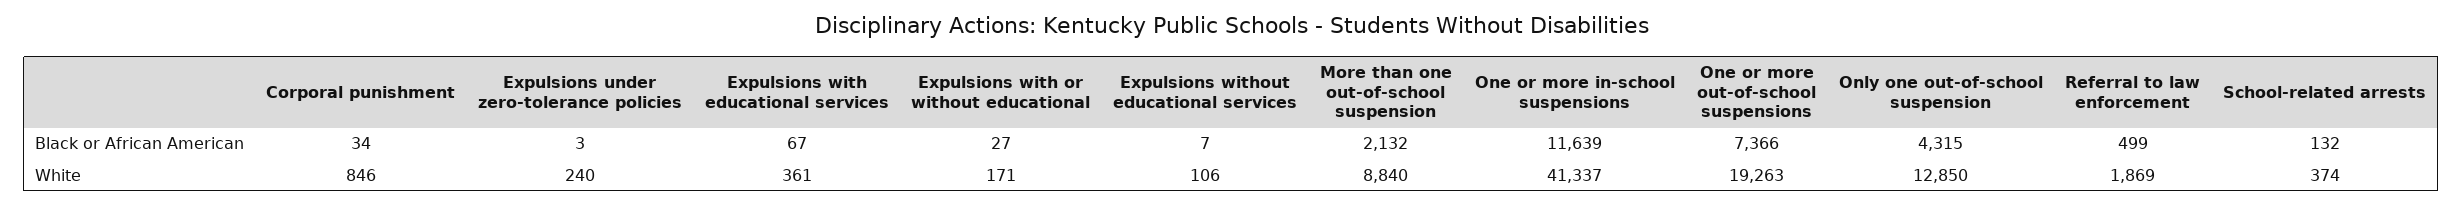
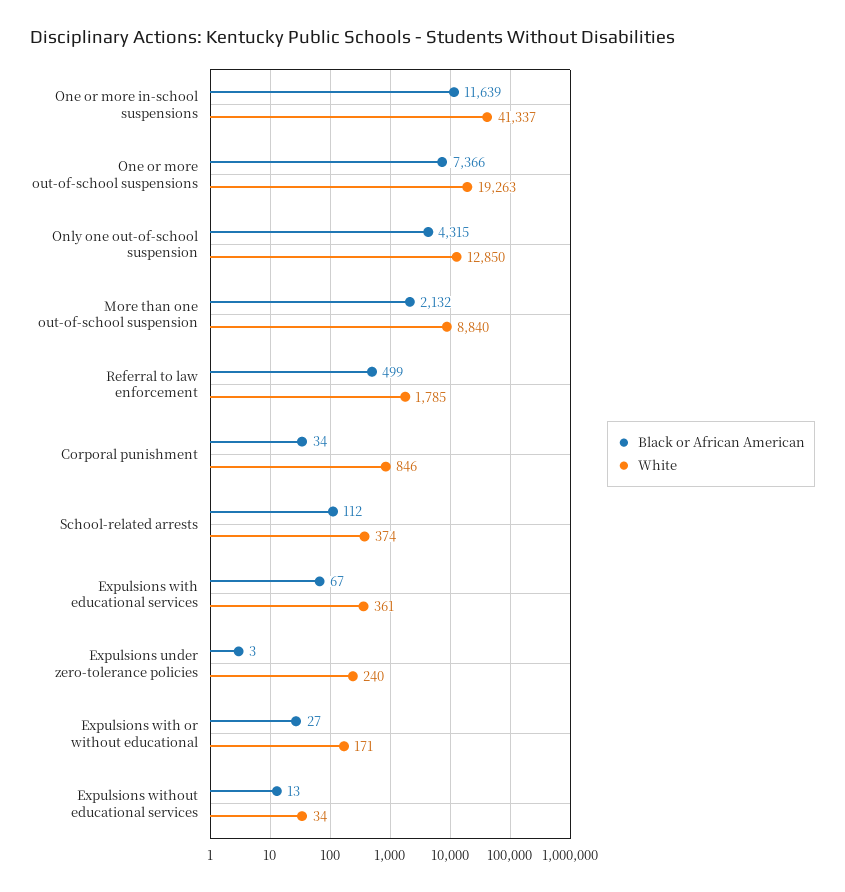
  {
    "Black or African American": {
      "Corporal punishment": 34,
      "Expulsions under zero-tolerance policies": 3,
      "Expulsions with educational services": 67,
      "Expulsions with or without educational": 27,
-     "Expulsions without educational services": 7,
+     "Expulsions without educational services": 13,
      "More than one out-of-school suspension": 2132,
      "One or more in-school suspensions": 11639,
      "One or more out-of-school suspensions": 7366,
      "Only one out-of-school suspension": 4315,
      "Referral to law enforcement": 499,
-     "School-related arrests": 132
+     "School-related arrests": 112
    },
    "White": {
      "Corporal punishment": 846,
      "Expulsions under zero-tolerance policies": 240,
      "Expulsions with educational services": 361,
      "Expulsions with or without educational": 171,
-     "Expulsions without educational services": 106,
+     "Expulsions without educational services": 34,
      "More than one out-of-school suspension": 8840,
      "One or more in-school suspensions": 41337,
      "One or more out-of-school suspensions": 19263,
      "Only one out-of-school suspension": 12850,
-     "Referral to law enforcement": 1869,
+     "Referral to law enforcement": 1785,
      "School-related arrests": 374
    }
  }

